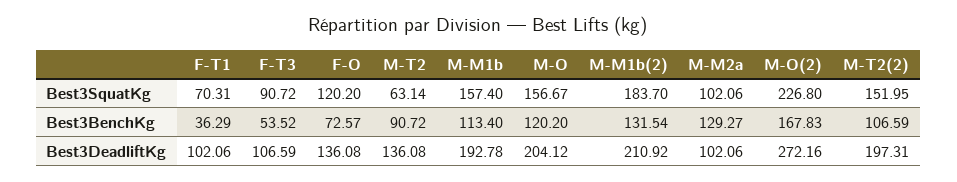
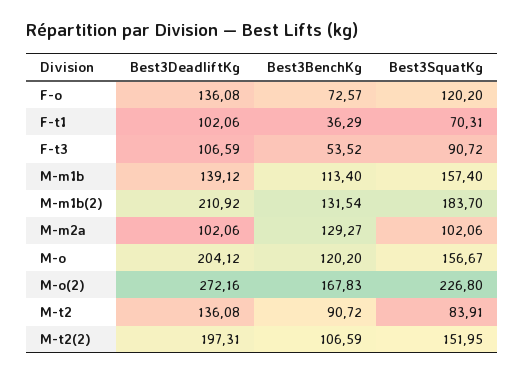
  {
    "F-T1": {
      "Best3SquatKg": 70.31,
      "Best3BenchKg": 36.29,
      "Best3DeadliftKg": 102.06
    },
    "F-T3": {
      "Best3SquatKg": 90.72,
      "Best3BenchKg": 53.52,
      "Best3DeadliftKg": 106.59
    },
    "F-O": {
      "Best3SquatKg": 120.2,
      "Best3BenchKg": 72.57,
      "Best3DeadliftKg": 136.08
    },
    "M-T2": {
-     "Best3SquatKg": 63.14,
+     "Best3SquatKg": 83.91,
      "Best3BenchKg": 90.72,
      "Best3DeadliftKg": 136.08
    },
    "M-M1b": {
      "Best3SquatKg": 157.4,
      "Best3BenchKg": 113.4,
-     "Best3DeadliftKg": 192.78
+     "Best3DeadliftKg": 139.12
    },
    "M-O": {
      "Best3SquatKg": 156.67,
      "Best3BenchKg": 120.2,
      "Best3DeadliftKg": 204.12
    },
    "M-M1b(2)": {
      "Best3SquatKg": 183.7,
      "Best3BenchKg": 131.54,
      "Best3DeadliftKg": 210.92
    },
    "M-M2a": {
      "Best3SquatKg": 102.06,
      "Best3BenchKg": 129.27,
      "Best3DeadliftKg": 102.06
    },
    "M-O(2)": {
      "Best3SquatKg": 226.8,
      "Best3BenchKg": 167.83,
      "Best3DeadliftKg": 272.16
    },
    "M-T2(2)": {
      "Best3SquatKg": 151.95,
      "Best3BenchKg": 106.59,
      "Best3DeadliftKg": 197.31
    }
  }

